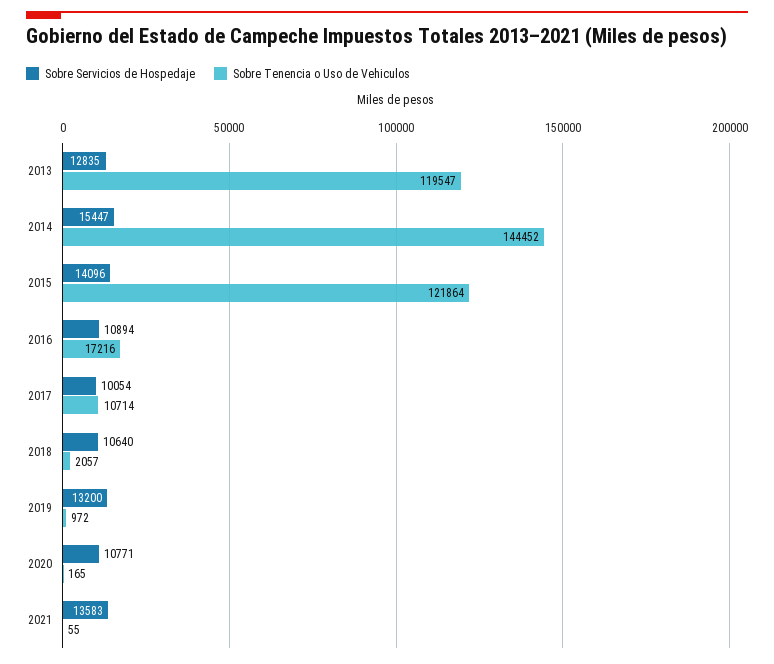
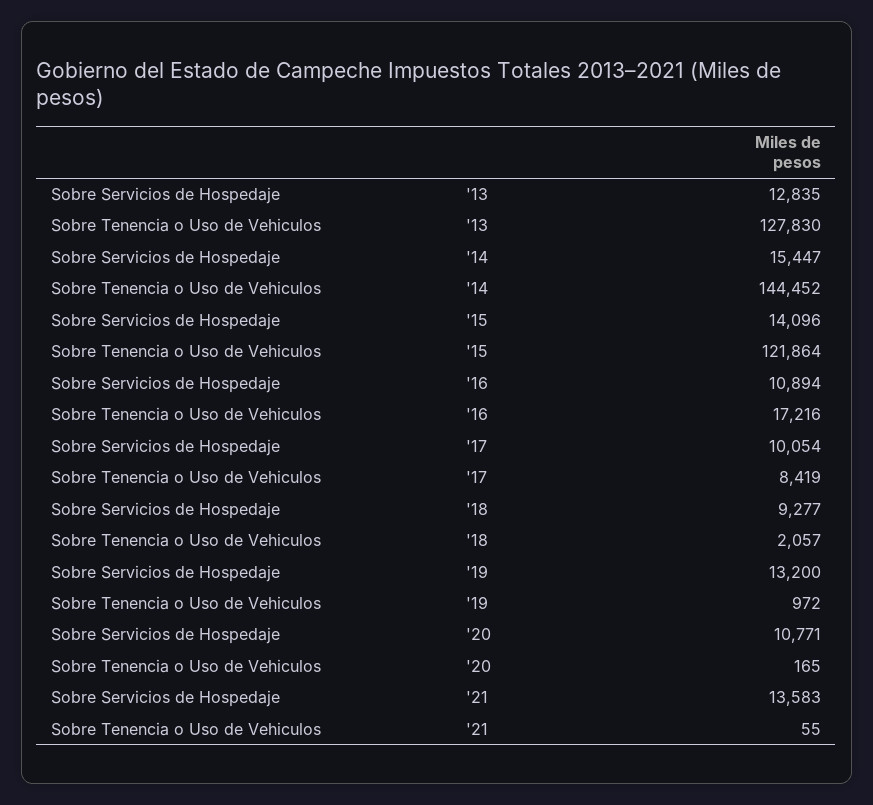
  {
    "Sobre Servicios de Hospedaje": {
      "2013": 12835,
      "2014": 15447,
      "2015": 14096,
      "2016": 10894,
      "2017": 10054,
-     "2018": 10640,
+     "2018": 9277,
      "2019": 13200,
      "2020": 10771,
      "2021": 13583
    },
    "Sobre Tenencia o Uso de Vehiculos": {
-     "2013": 119547,
+     "2013": 127830,
      "2014": 144452,
      "2015": 121864,
      "2016": 17216,
-     "2017": 10714,
+     "2017": 8419,
      "2018": 2057,
      "2019": 972,
      "2020": 165,
      "2021": 55
    }
  }

